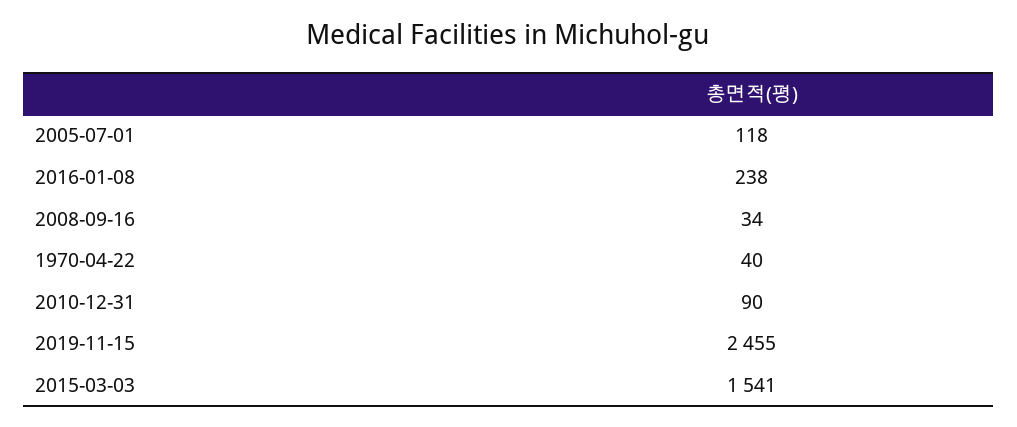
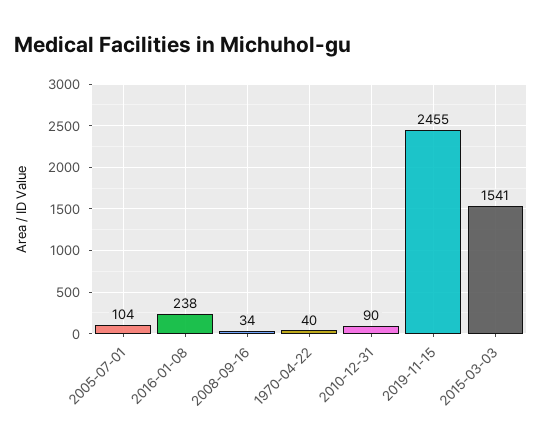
  {
-   "2005-07-01": 118,
+   "2005-07-01": 104,
    "2016-01-08": 238,
    "2008-09-16": 34,
    "1970-04-22": 40,
    "2010-12-31": 90,
    "2019-11-15": 2455,
    "2015-03-03": 1541
  }

